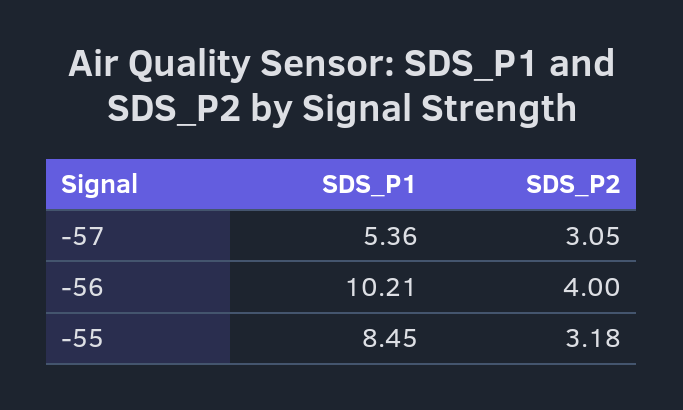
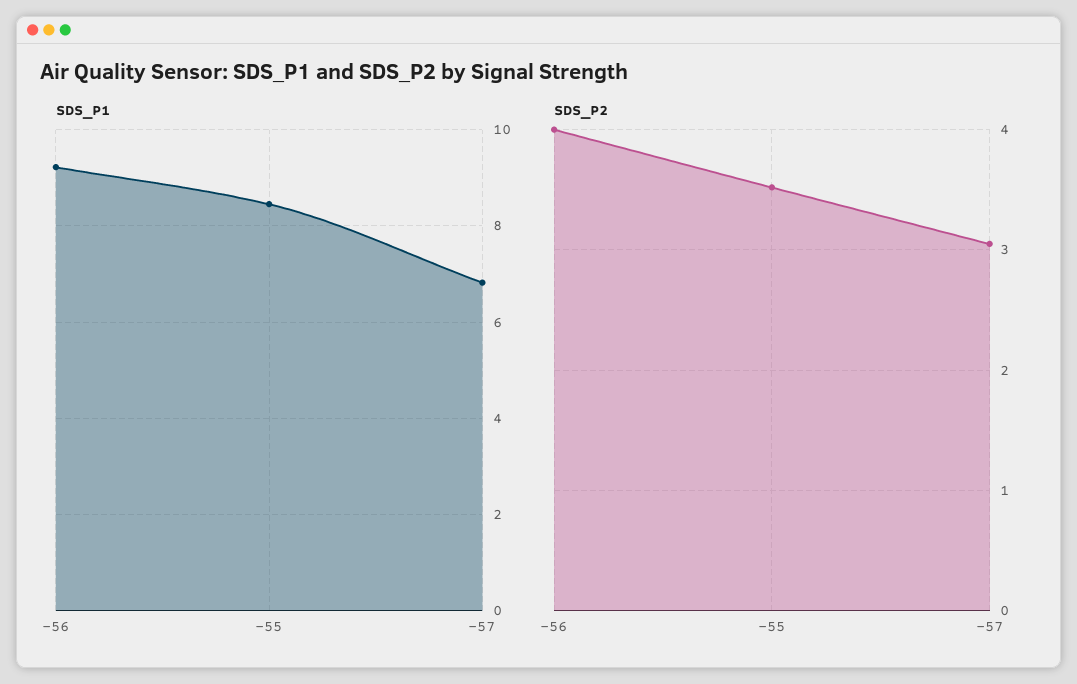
  {
    "SDS_P1": {
-     "-57": 5.36,
+     "-57": 6.8,
-     "-56": 10.21,
+     "-56": 9.2,
      "-55": 8.45
    },
    "SDS_P2": {
      "-57": 3.05,
      "-56": 4,
-     "-55": 3.18
+     "-55": 3.5
    }
  }

